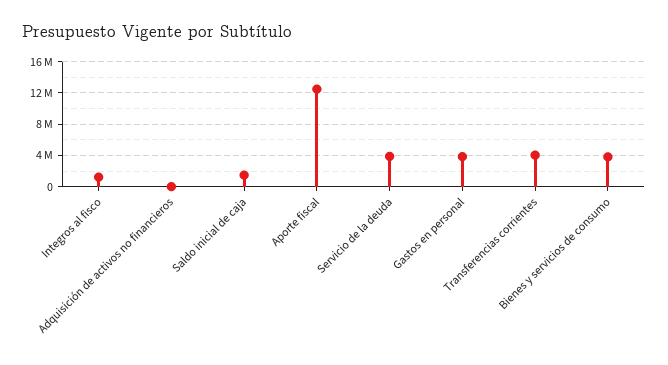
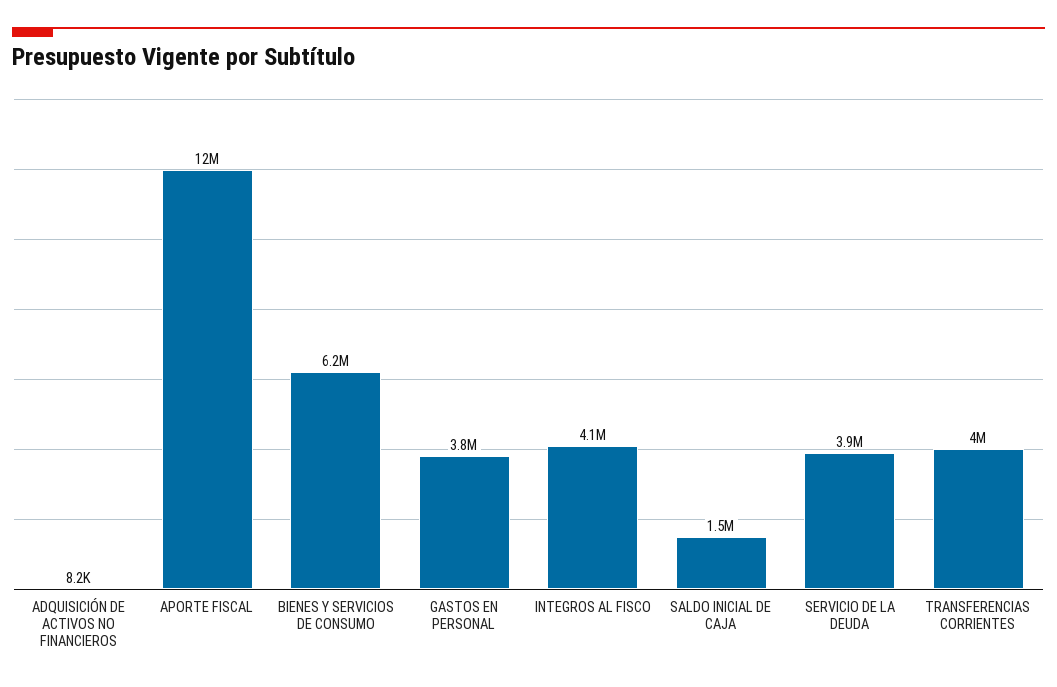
  {
-   "Integros al fisco": 1000000,
+   "Integros al fisco": 4100000,
    "Adquisición de activos no financieros": 8200,
    "Saldo inicial de caja": 1500000,
    "Aporte fiscal": 12000000,
    "Servicio de la deuda": 3900000,
    "Gastos en personal": 3800000,
    "Transferencias corrientes": 4000000,
-   "Bienes y servicios de consumo": 4000000
+   "Bienes y servicios de consumo": 6200000
  }

